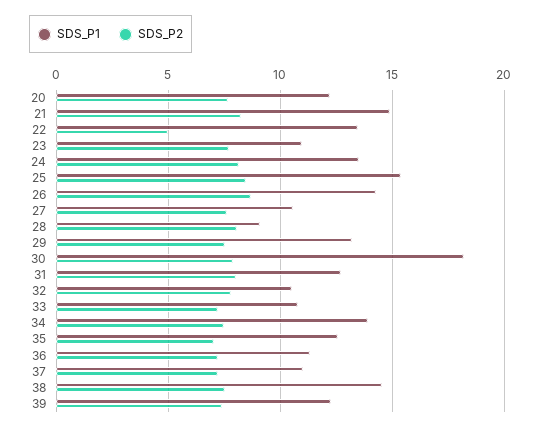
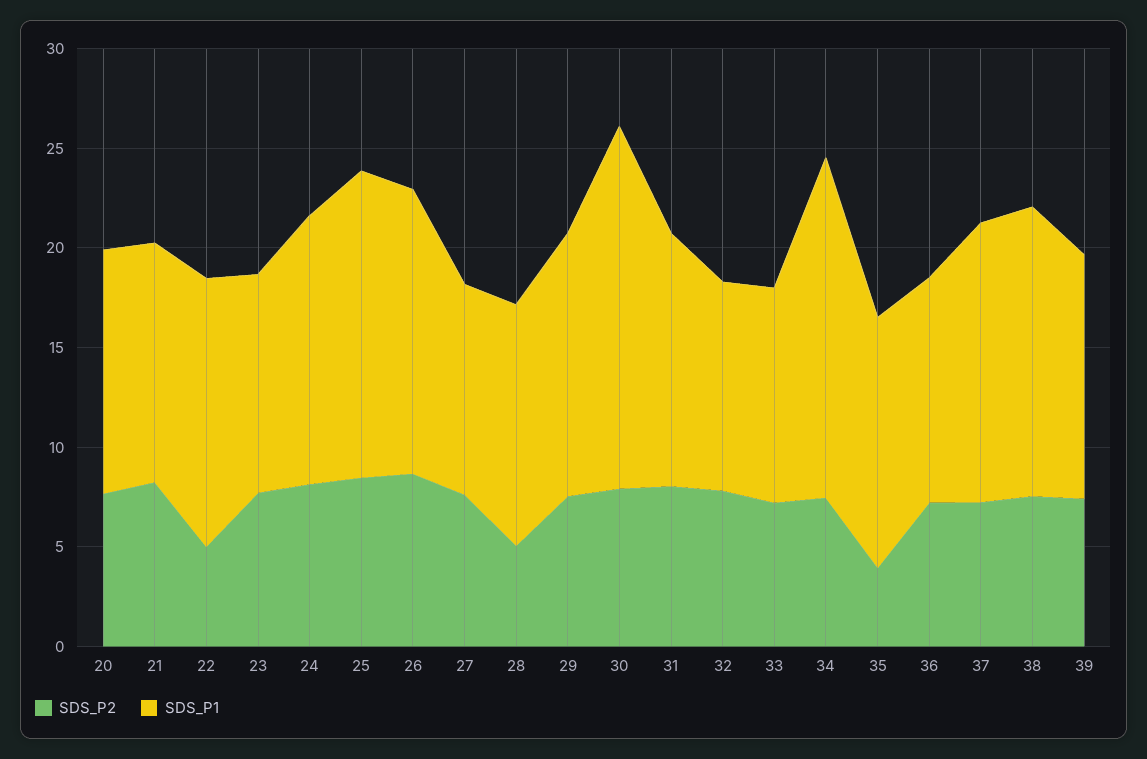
  {
    "SDS_P1": {
      "20": 12,
-     "21": 15,
+     "21": 12,
      "22": 13.5,
      "23": 11,
      "24": 13.5,
      "25": 15.5,
      "26": 14.5,
      "27": 10.5,
-     "28": 9,
+     "28": 12,
      "29": 13,
      "30": 18,
      "31": 12.5,
      "32": 10.5,
      "33": 11,
-     "34": 14,
+     "34": 17,
      "35": 12.5,
      "36": 11.5,
-     "37": 11,
+     "37": 14,
      "38": 14.5,
      "39": 12.5
    },
    "SDS_P2": {
      "20": 7.5,
      "21": 8,
      "22": 5,
      "23": 7.5,
      "24": 8,
      "25": 8.5,
      "26": 8.5,
      "27": 7.5,
-     "28": 8,
+     "28": 5,
      "29": 7.5,
      "30": 8,
      "31": 8,
      "32": 8,
      "33": 7,
      "34": 7.5,
-     "35": 7,
+     "35": 4,
      "36": 7,
      "37": 7,
      "38": 7.5,
      "39": 7.5
    }
  }

